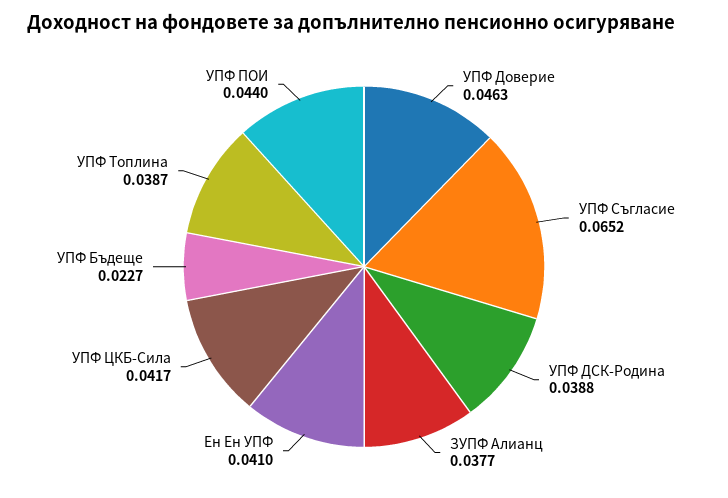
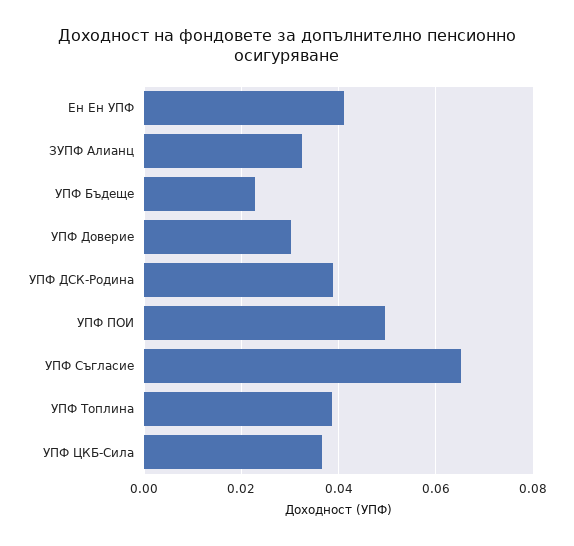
  {
-   "УПФ Доверие": 0.0463,
+   "УПФ Доверие": 0.03,
    "УПФ Съгласие": 0.0652,
    "УПФ ДСК-Родина": 0.0388,
-   "ЗУПФ Алианц": 0.0377,
+   "ЗУПФ Алианц": 0.032,
    "Ен Ен УПФ": 0.041,
-   "УПФ ЦКБ-Сила": 0.0417,
+   "УПФ ЦКБ-Сила": 0.036,
    "УПФ Бъдеще": 0.0227,
    "УПФ Топлина": 0.0387,
-   "УПФ ПОИ": 0.044
+   "УПФ ПОИ": 0.05
  }

